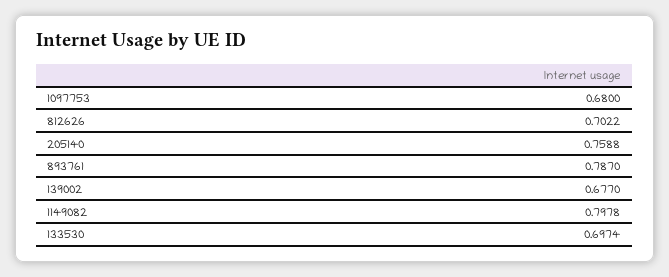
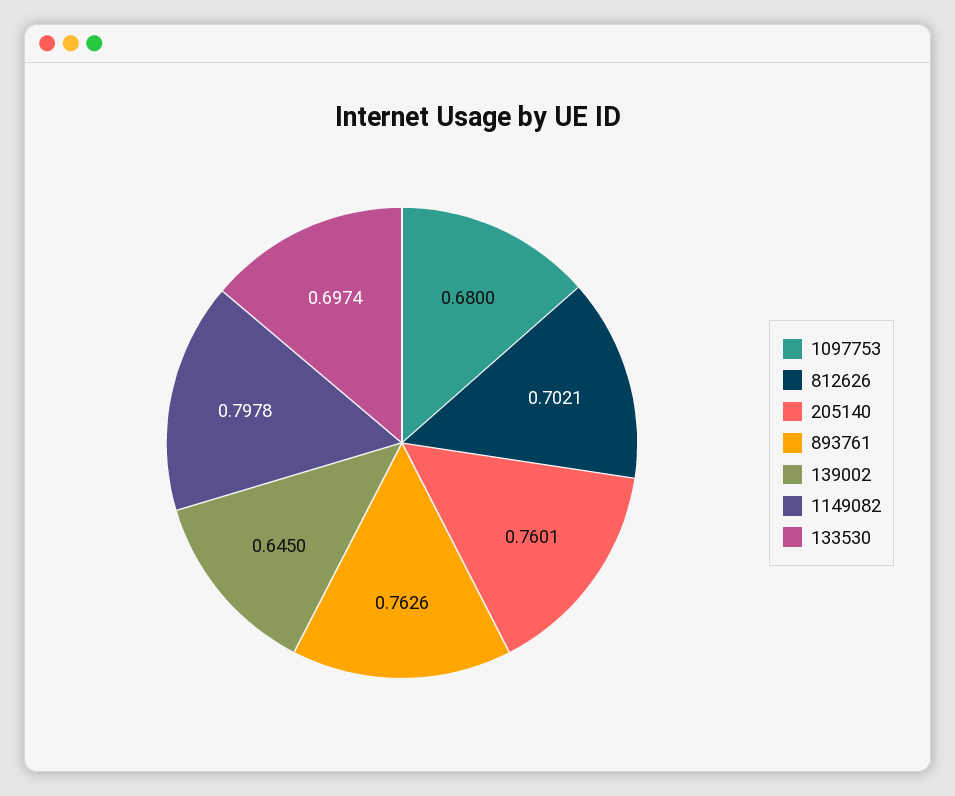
  {
    "1097753": 0.68,
-   "812626": 0.7022,
+   "812626": 0.7021,
-   "205140": 0.7588,
+   "205140": 0.7601,
-   "893761": 0.787,
+   "893761": 0.7626,
-   "139002": 0.677,
+   "139002": 0.645,
    "1149082": 0.7978,
    "133530": 0.6974
  }

